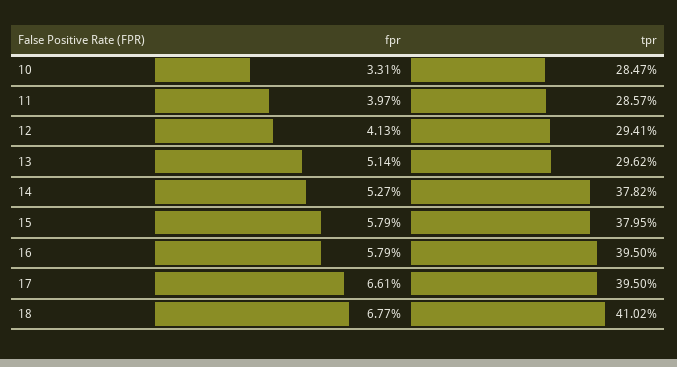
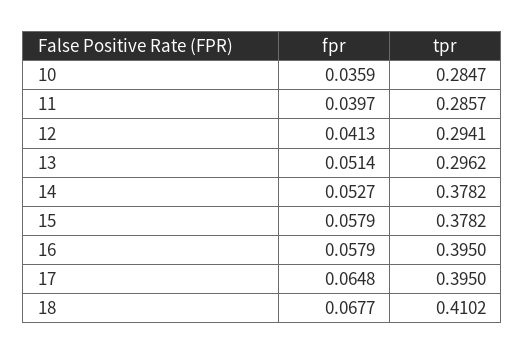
  {
    "fpr": {
-     "10": 0.0331,
+     "10": 0.0359,
      "11": 0.0397,
      "12": 0.0413,
      "13": 0.0514,
      "14": 0.0527,
      "15": 0.0579,
      "16": 0.0579,
-     "17": 0.0661,
+     "17": 0.0648,
      "18": 0.0677
    },
    "tpr": {
      "10": 0.2847,
      "11": 0.2857,
      "12": 0.2941,
      "13": 0.2962,
      "14": 0.3782,
-     "15": 0.3795,
+     "15": 0.3782,
      "16": 0.395,
      "17": 0.395,
      "18": 0.4102
    }
  }

